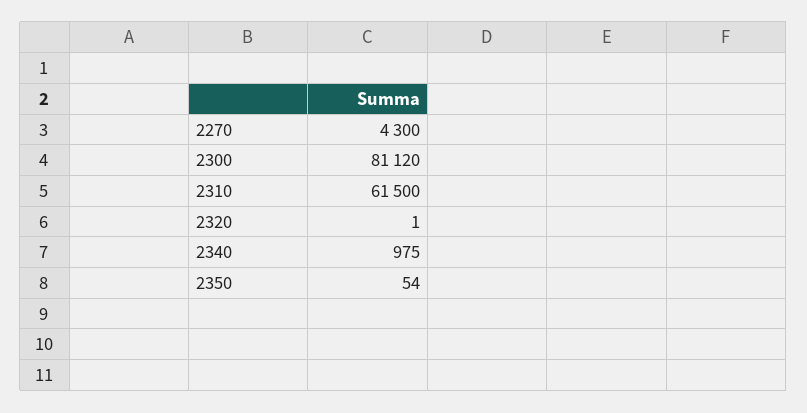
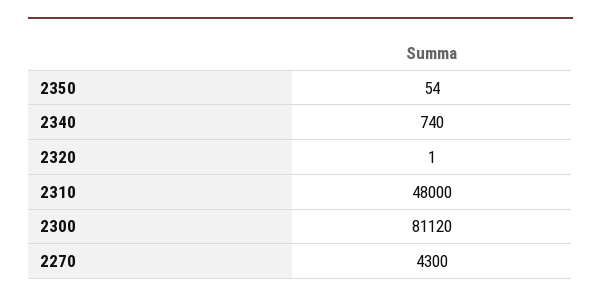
  {
    "2270": 4300,
    "2300": 81120,
-   "2310": 61500,
+   "2310": 48000,
    "2320": 1,
-   "2340": 975,
+   "2340": 740,
    "2350": 54
  }

